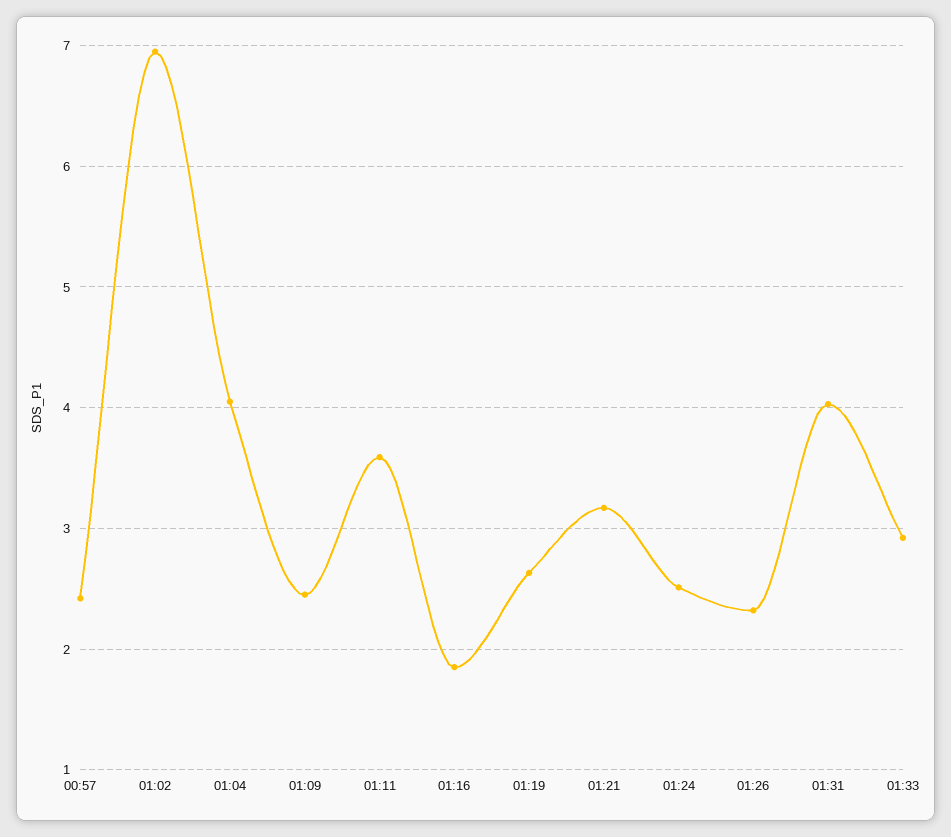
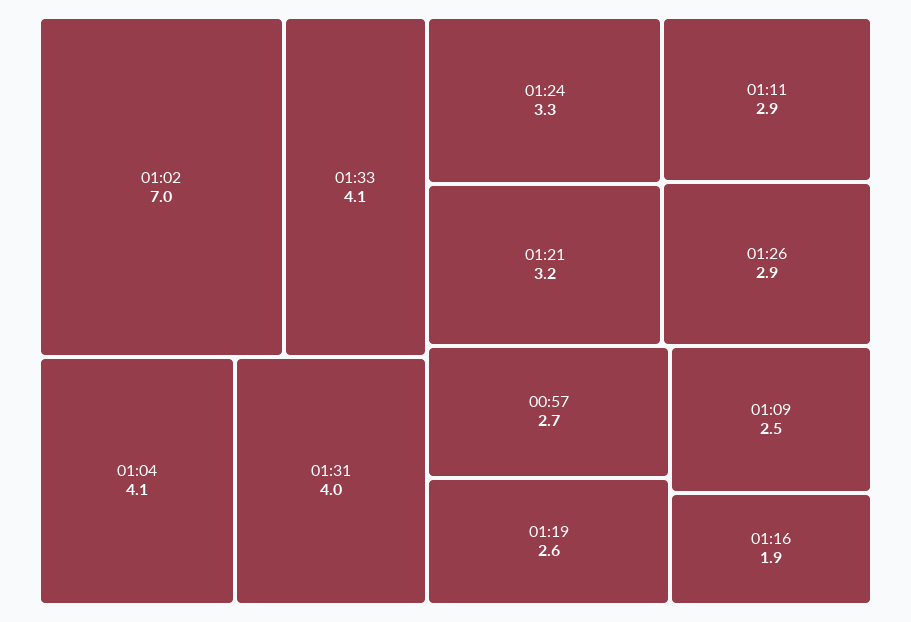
  {
-   "00:57": 2.4,
+   "00:57": 2.7,
    "01:02": 7,
    "01:04": 4.1,
    "01:09": 2.5,
-   "01:11": 3.6,
+   "01:11": 2.9,
    "01:16": 1.9,
    "01:19": 2.6,
    "01:21": 3.2,
-   "01:24": 2.5,
+   "01:24": 3.3,
-   "01:26": 2.3,
+   "01:26": 2.9,
    "01:31": 4,
-   "01:33": 2.9
+   "01:33": 4.1
  }

